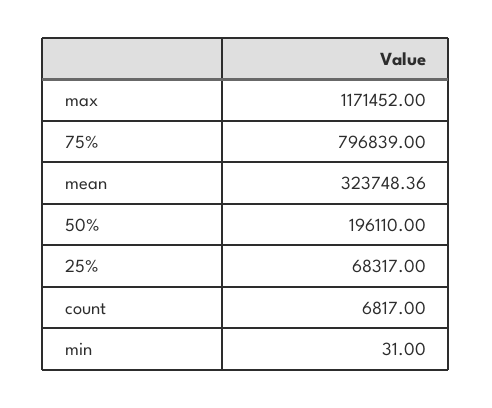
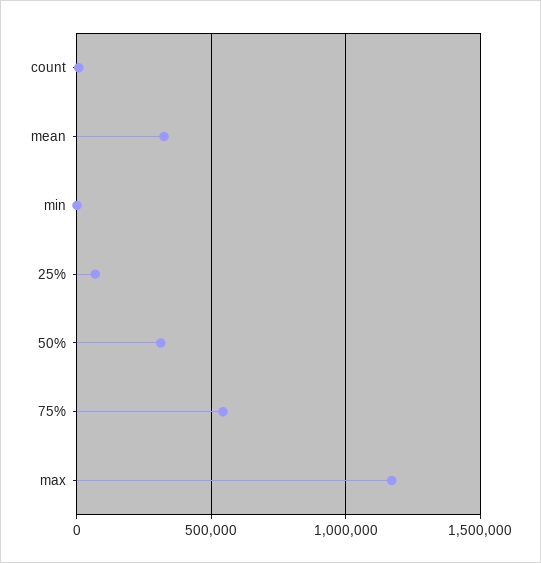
  {
    "max": 1171452,
-   "75%": 796839,
+   "75%": 550000,
    "mean": 323748.36,
-   "50%": 196110,
+   "50%": 300000,
    "25%": 68317,
    "count": 6817,
    "min": 31
  }

